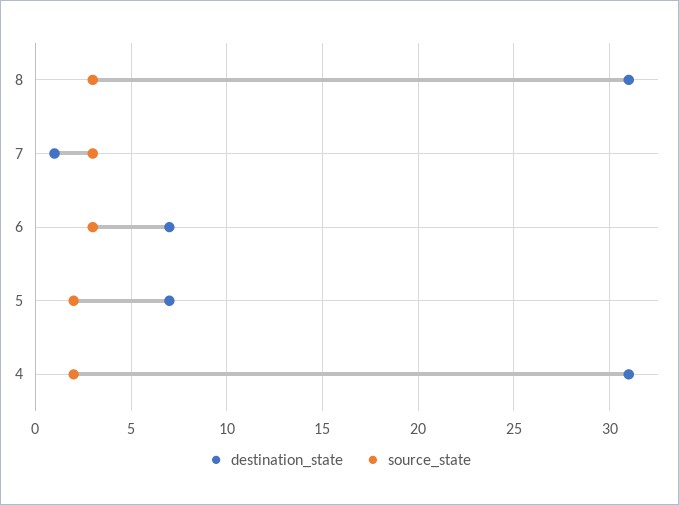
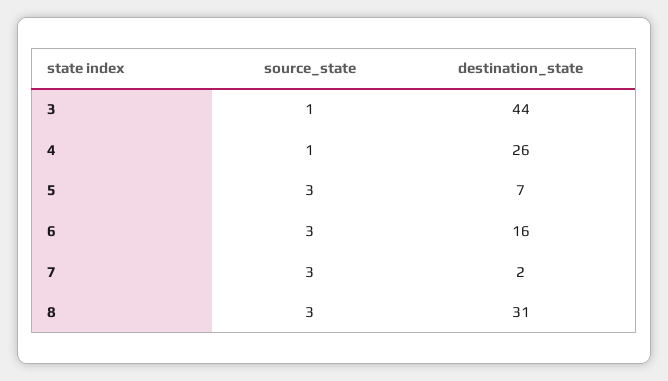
  {
    "destination_state": {
      "8": 31,
-     "7": 1,
+     "7": 2,
-     "6": 7,
+     "6": 16,
      "5": 7,
-     "4": 31
+     "4": 26,
+     "3": 44
    },
    "source_state": {
      "8": 3,
      "7": 3,
      "6": 3,
-     "5": 2,
+     "5": 3,
-     "4": 2
+     "4": 1,
+     "3": 1
    }
  }

